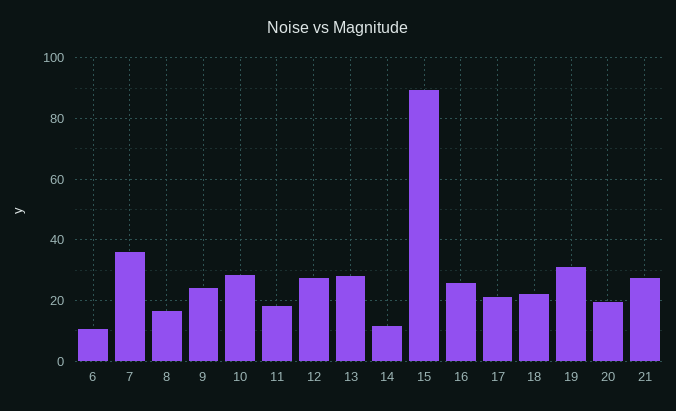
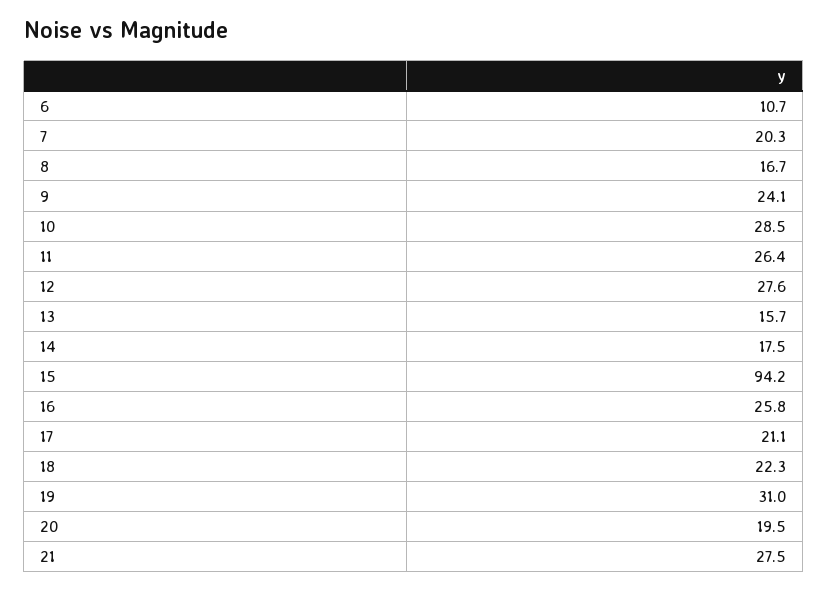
  {
    "6": 10.7,
-   "7": 36,
+   "7": 20.3,
    "8": 16.7,
    "9": 24.1,
    "10": 28.5,
-   "11": 18,
+   "11": 26.4,
    "12": 27.6,
-   "13": 28,
+   "13": 15.7,
-   "14": 12,
+   "14": 17.5,
-   "15": 90,
+   "15": 94.2,
    "16": 25.8,
    "17": 21.1,
    "18": 22.3,
    "19": 31,
    "20": 19.5,
    "21": 27.5
  }

